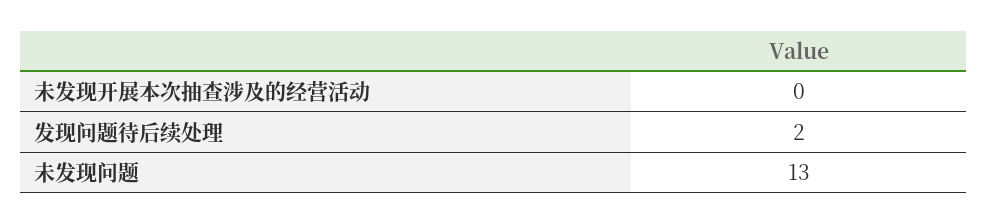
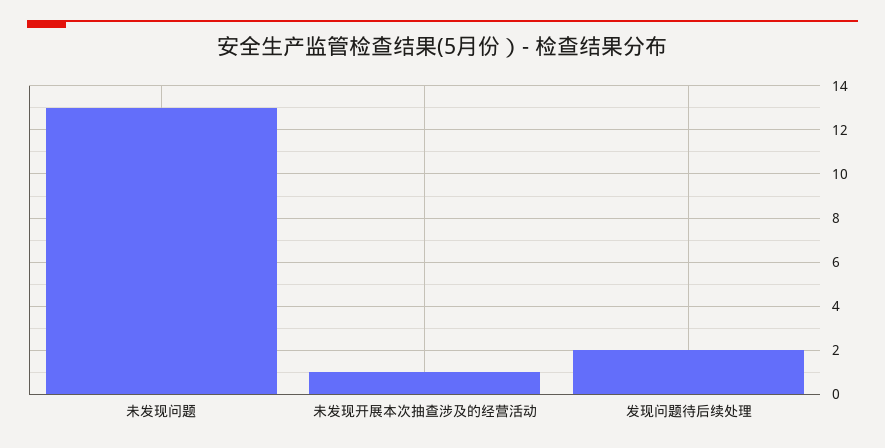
  {
-   "未发现开展本次抽查涉及的经营活动": 0,
+   "未发现开展本次抽查涉及的经营活动": 1,
    "发现问题待后续处理": 2,
    "未发现问题": 13
  }

